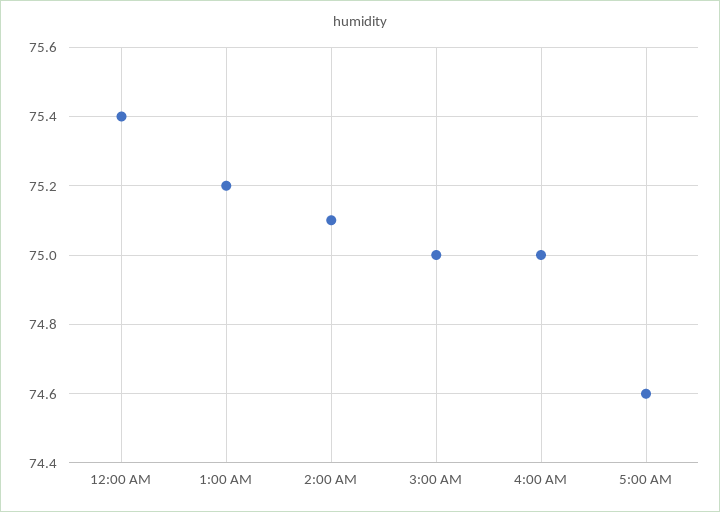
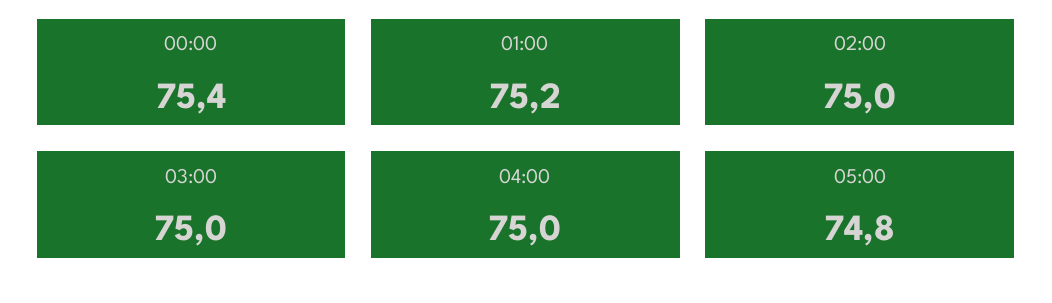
  {
    "12:00 AM": 75.4,
    "1:00 AM": 75.2,
-   "2:00 AM": 75.1,
+   "2:00 AM": 75,
    "3:00 AM": 75,
    "4:00 AM": 75,
-   "5:00 AM": 74.6
+   "5:00 AM": 74.8
  }

